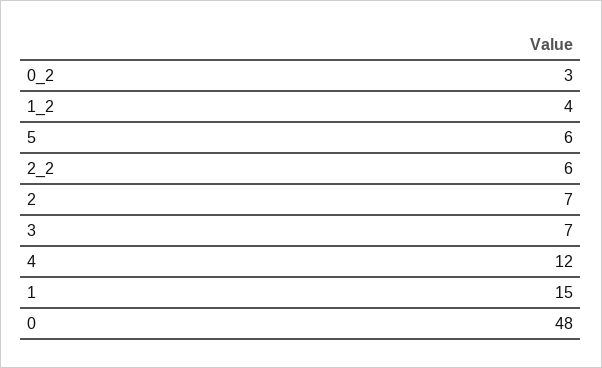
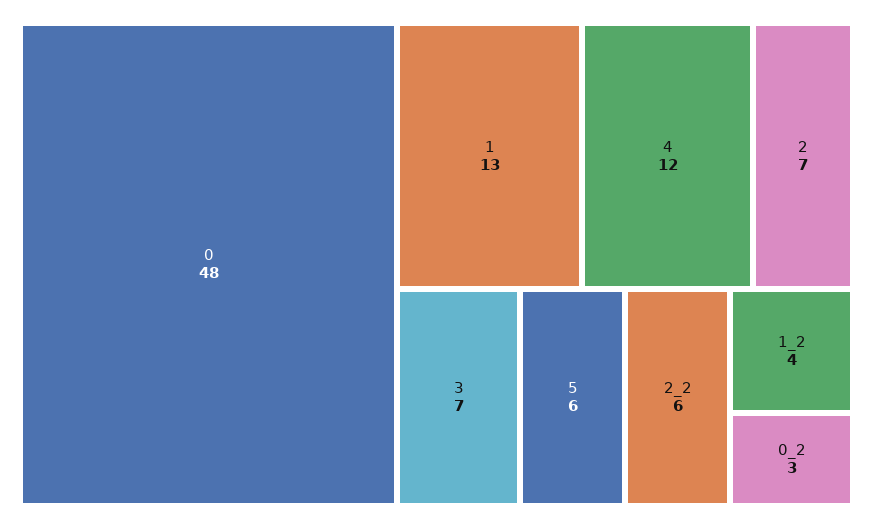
  {
    "0_2": 3,
    "1_2": 4,
    "5": 6,
    "2_2": 6,
    "2": 7,
    "3": 7,
    "4": 12,
-   "1": 15,
+   "1": 13,
    "0": 48
  }

